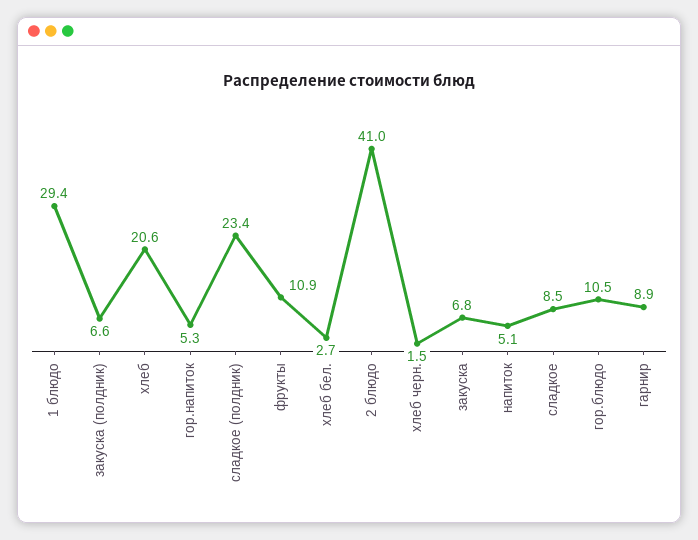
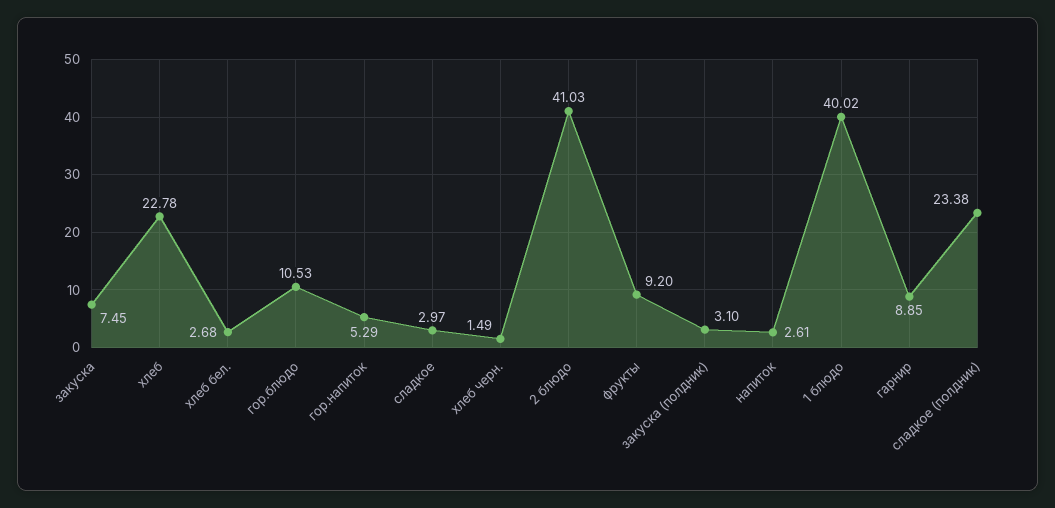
  {
-   "1 блюдо": 29.4,
+   "1 блюдо": 40.02,
-   "закуска (полдник)": 6.6,
+   "закуска (полдник)": 3.1,
-   "хлеб": 20.6,
+   "хлеб": 22.78,
    "гор.напиток": 5.29,
    "сладкое (полдник)": 23.38,
-   "фрукты": 10.9,
+   "фрукты": 9.2,
    "хлеб бел.": 2.68,
    "2 блюдо": 41.03,
    "хлеб черн.": 1.49,
-   "закуска": 6.8,
+   "закуска": 7.45,
-   "напиток": 5.1,
+   "напиток": 2.61,
-   "сладкое": 8.5,
+   "сладкое": 2.97,
    "гор.блюдо": 10.53,
    "гарнир": 8.85
  }

